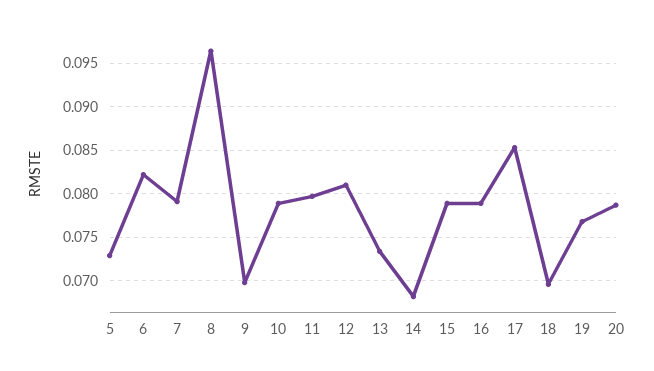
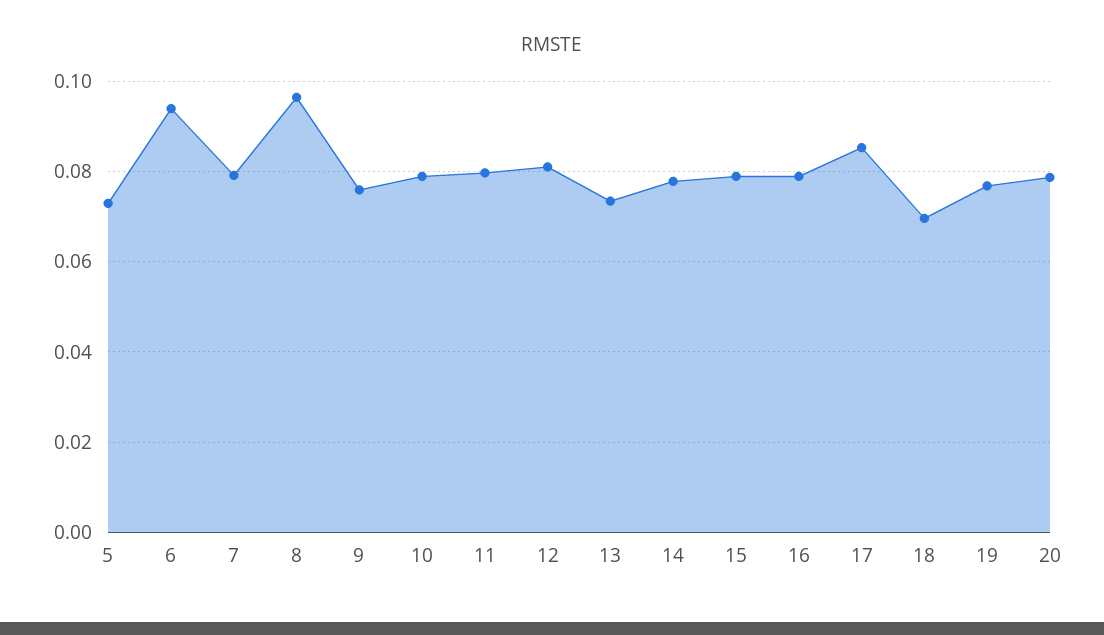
  {
    "5": 0.073,
-   "6": 0.082,
+   "6": 0.094,
    "7": 0.079,
    "8": 0.096,
-   "9": 0.07,
+   "9": 0.076,
    "10": 0.079,
    "11": 0.08,
    "12": 0.081,
    "13": 0.073,
-   "14": 0.068,
+   "14": 0.078,
    "15": 0.079,
    "16": 0.079,
    "17": 0.085,
    "18": 0.07,
    "19": 0.077,
    "20": 0.079
  }

